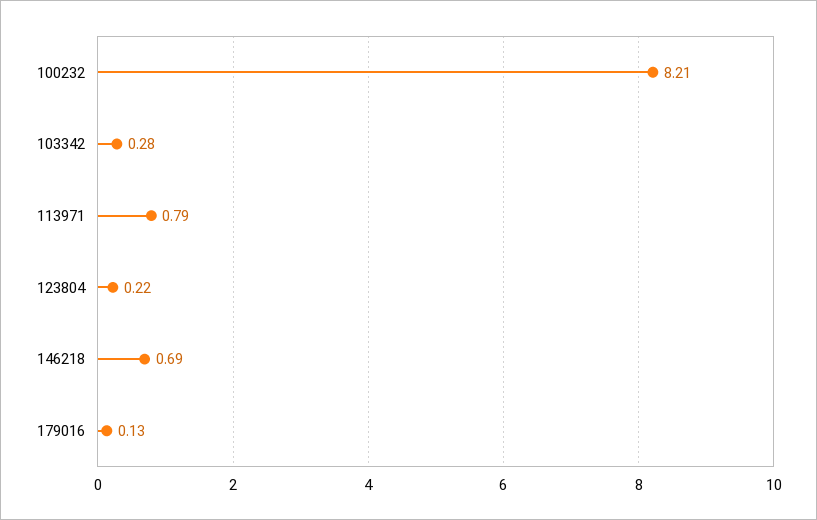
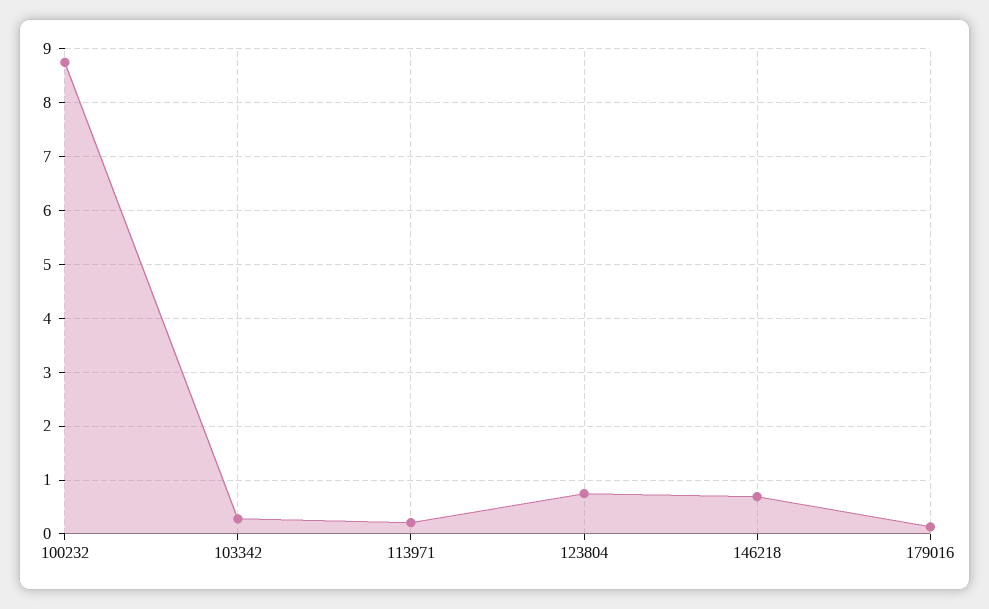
  {
-   "100232": 8.21,
+   "100232": 8.8,
    "103342": 0.28,
-   "113971": 0.79,
+   "113971": 0.2,
-   "123804": 0.22,
+   "123804": 0.8,
    "146218": 0.69,
    "179016": 0.13
  }

